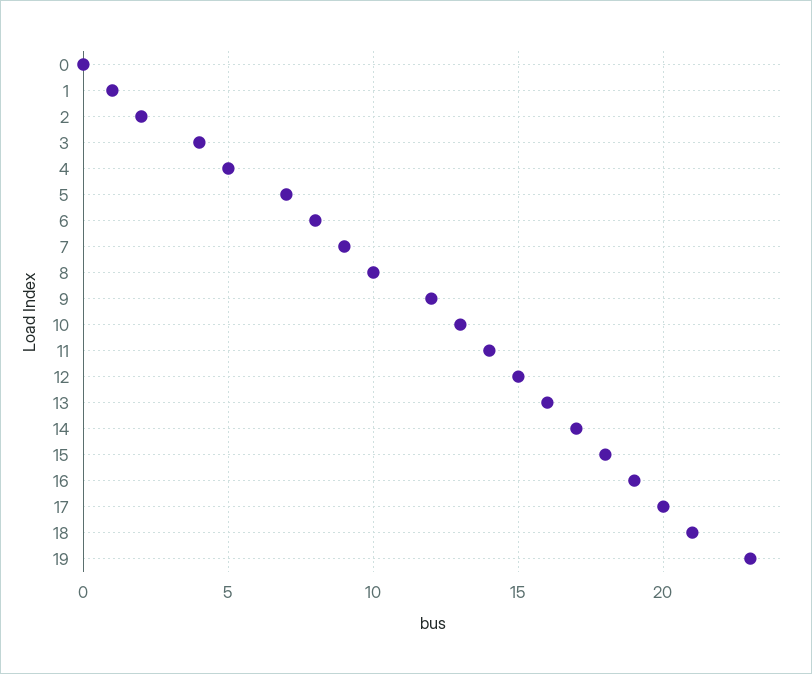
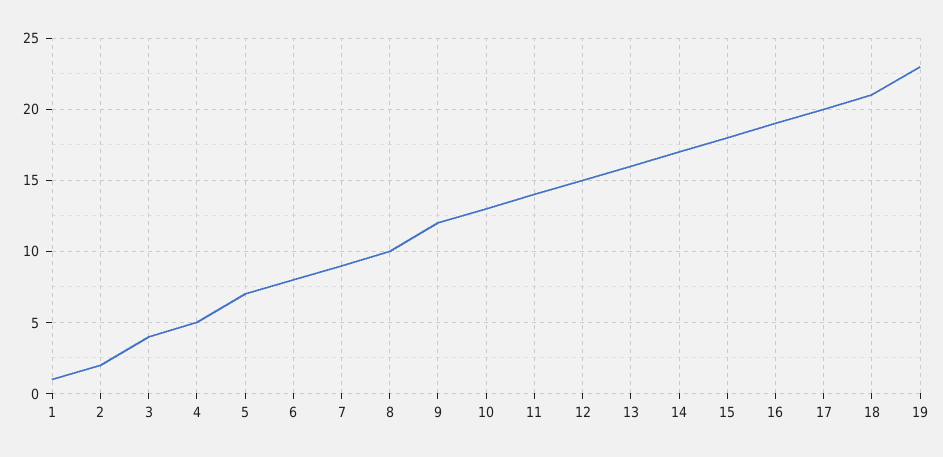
  {
-   "0": 0,
    "1": 1,
    "2": 2,
    "3": 4,
    "4": 5,
    "5": 7,
    "6": 8,
    "7": 9,
    "8": 10,
    "9": 12,
    "10": 13,
    "11": 14,
    "12": 15,
    "13": 16,
    "14": 17,
    "15": 18,
    "16": 19,
    "17": 20,
    "18": 21,
    "19": 23
  }

